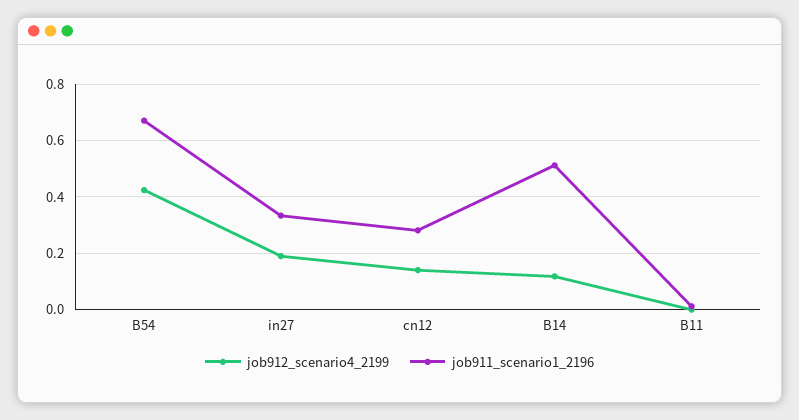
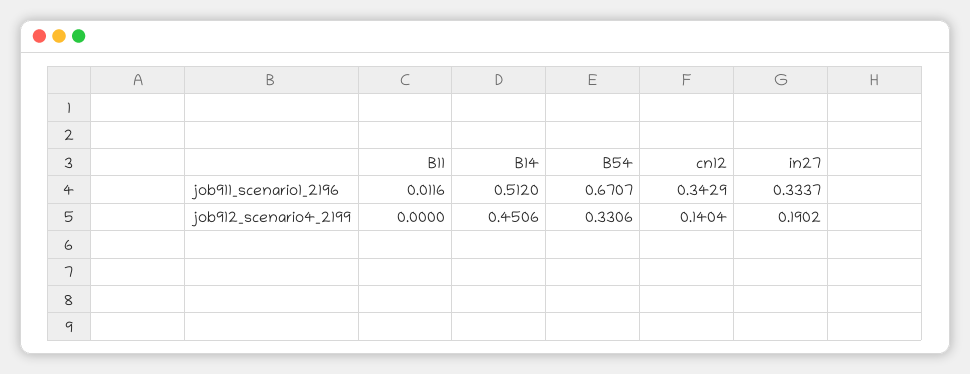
  {
    "job912_scenario4_2199": {
-     "B54": 0.425,
+     "B54": 0.3306,
      "in27": 0.1902,
      "cn12": 0.1404,
-     "B14": 0.125,
+     "B14": 0.4506,
      "B11": 0
    },
    "job911_scenario1_2196": {
      "B54": 0.6707,
      "in27": 0.3337,
-     "cn12": 0.275,
+     "cn12": 0.3429,
      "B14": 0.512,
      "B11": 0.0116
    }
  }

